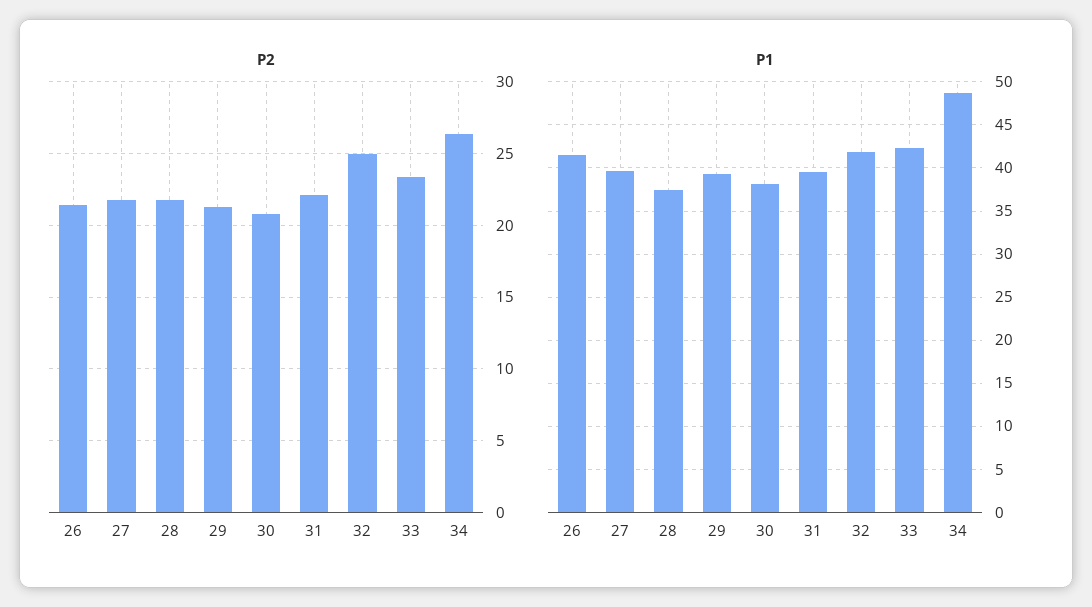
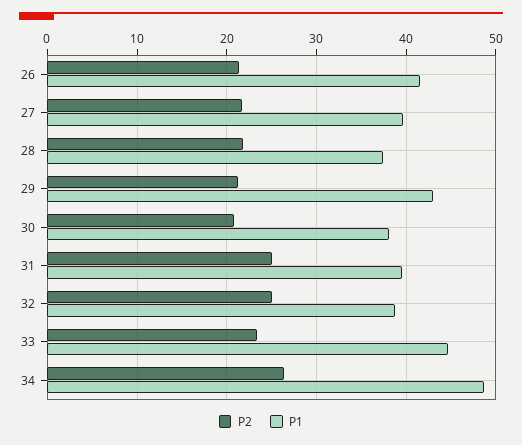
  {
    "P2": {
      "26": 21.5,
      "27": 22,
      "28": 22,
      "29": 21.5,
      "30": 21,
-     "31": 22,
+     "31": 25,
      "32": 25,
      "33": 23.5,
      "34": 26.5
    },
    "P1": {
      "26": 42,
      "27": 40,
      "28": 37,
-     "29": 39,
+     "29": 43,
      "30": 38,
      "31": 40,
-     "32": 42,
+     "32": 39,
-     "33": 42,
+     "33": 45,
      "34": 49
    }
  }

